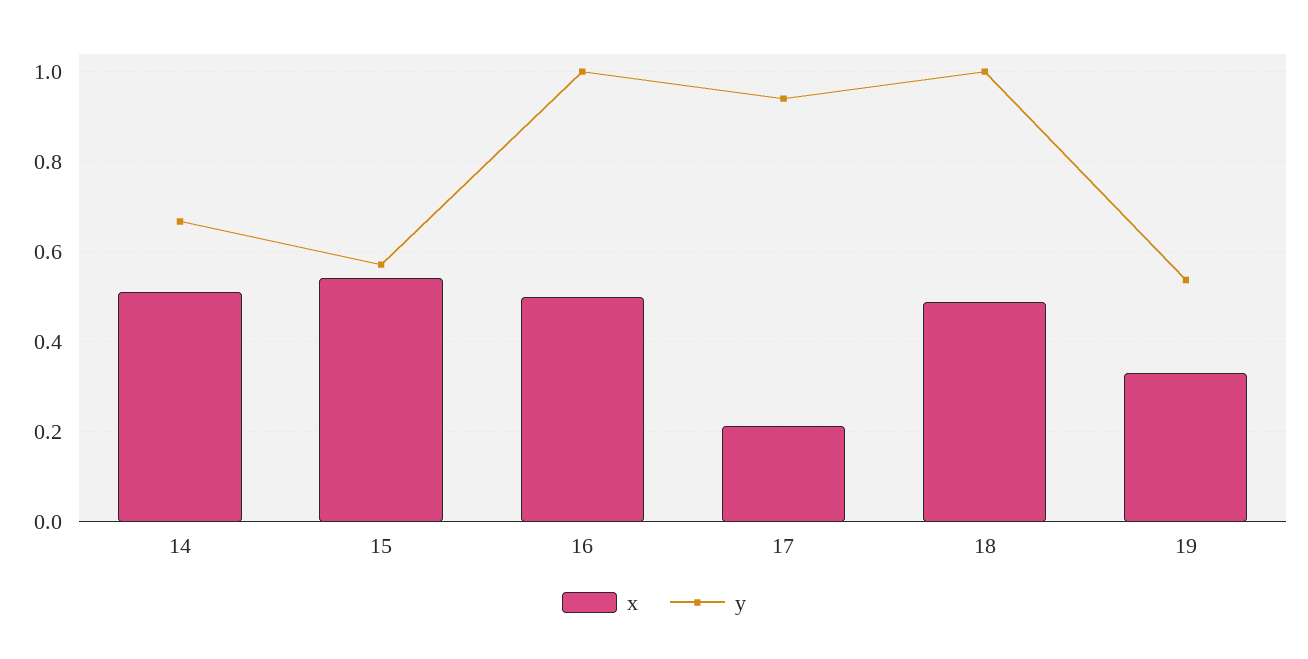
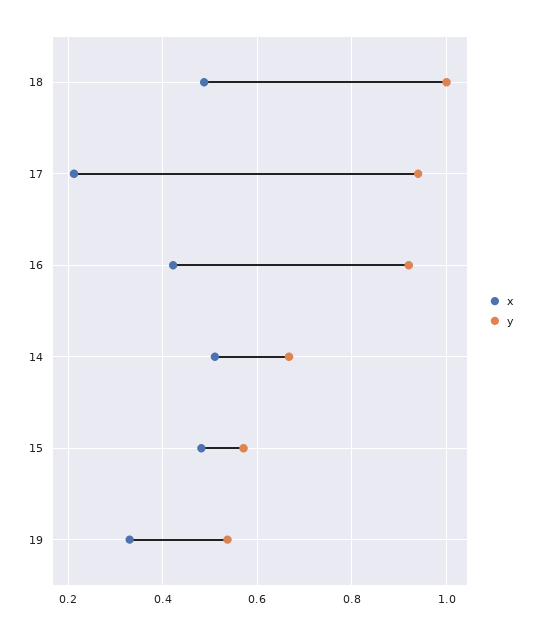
  {
    "x": {
      "14": 0.52,
-     "15": 0.54,
+     "15": 0.48,
-     "16": 0.5,
+     "16": 0.42,
      "17": 0.22,
      "18": 0.48,
      "19": 0.34
    },
    "y": {
      "14": 0.66,
      "15": 0.58,
-     "16": 1,
+     "16": 0.92,
      "17": 0.94,
      "18": 1,
      "19": 0.54
    }
  }

